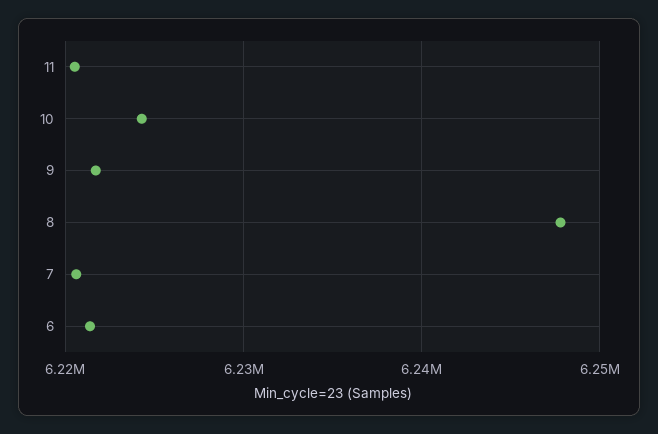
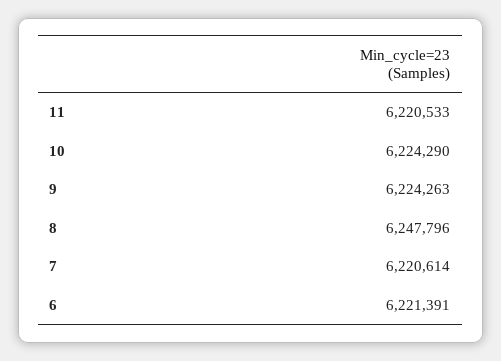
  {
    "11": 6220533,
    "10": 6224290,
-   "9": 6222000,
+   "9": 6224263,
    "8": 6247796,
    "7": 6220614,
    "6": 6221391
  }

